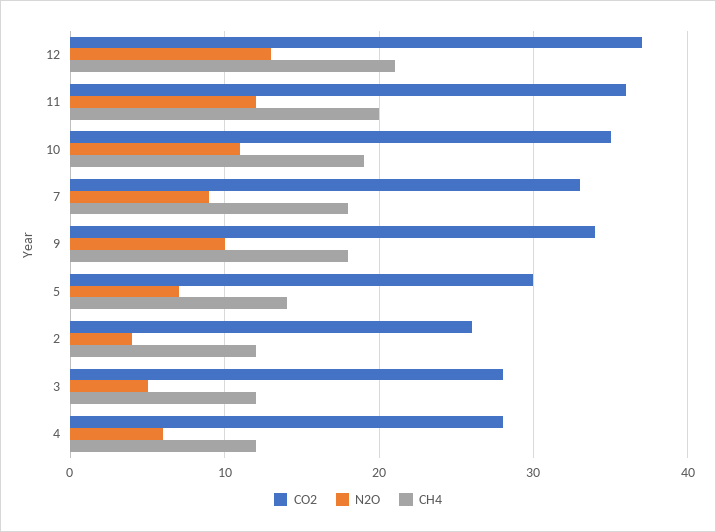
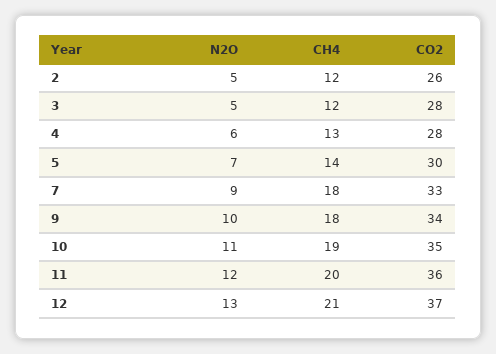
  {
    "CO2": {
      "12": 37,
      "11": 36,
      "10": 35,
      "7": 33,
      "9": 34,
      "5": 30,
      "2": 26,
      "3": 28,
      "4": 28
    },
    "N2O": {
      "12": 13,
      "11": 12,
      "10": 11,
      "7": 9,
      "9": 10,
      "5": 7,
-     "2": 4,
+     "2": 5,
      "3": 5,
      "4": 6
    },
    "CH4": {
      "12": 21,
      "11": 20,
      "10": 19,
      "7": 18,
      "9": 18,
      "5": 14,
      "2": 12,
      "3": 12,
-     "4": 12
+     "4": 13
    }
  }

